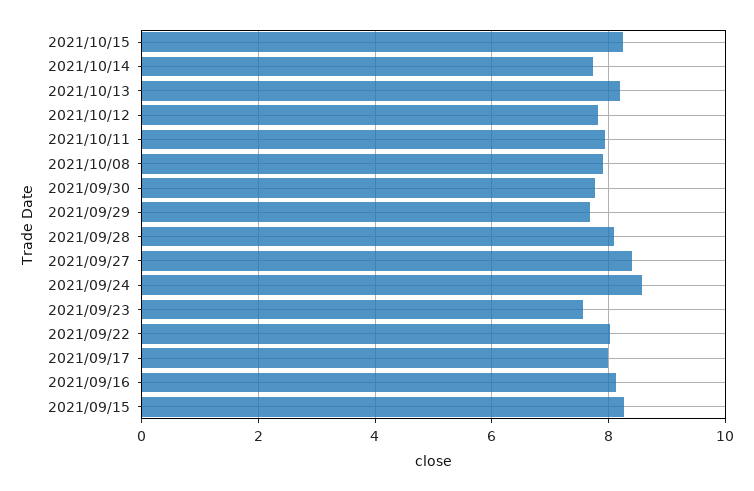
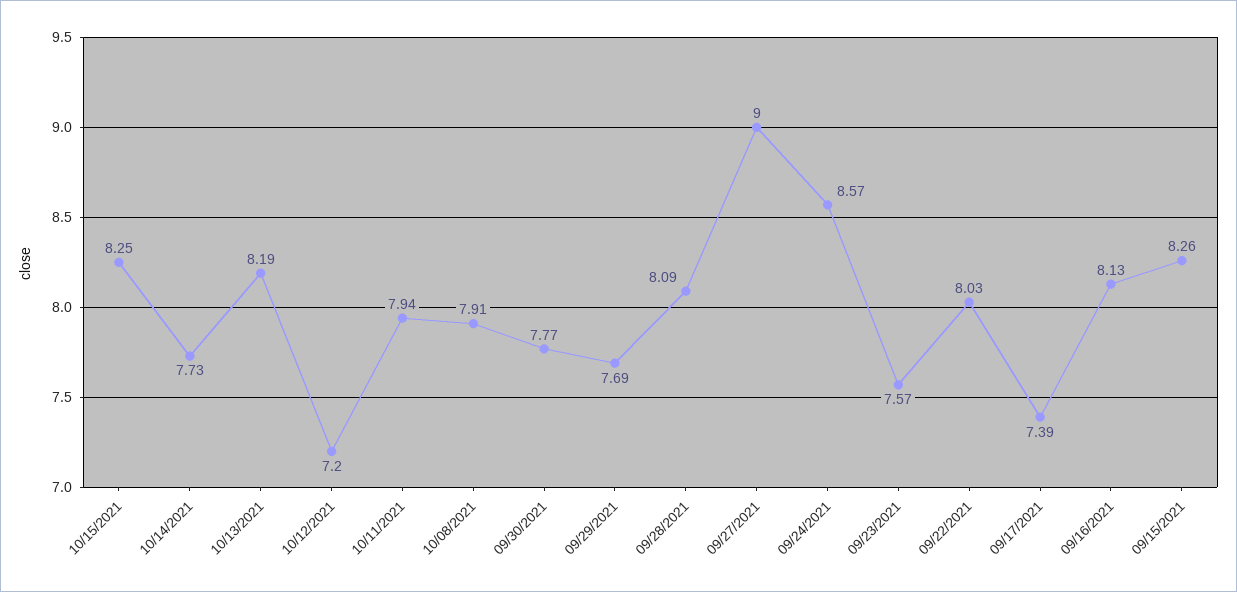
  {
    "2021/10/15": 8.25,
    "2021/10/14": 7.73,
    "2021/10/13": 8.19,
-   "2021/10/12": 7.8,
+   "2021/10/12": 7.2,
    "2021/10/11": 7.94,
    "2021/10/08": 7.91,
    "2021/09/30": 7.77,
    "2021/09/29": 7.69,
    "2021/09/28": 8.09,
-   "2021/09/27": 8.4,
+   "2021/09/27": 9,
    "2021/09/24": 8.57,
    "2021/09/23": 7.57,
    "2021/09/22": 8.03,
-   "2021/09/17": 8,
+   "2021/09/17": 7.39,
    "2021/09/16": 8.13,
    "2021/09/15": 8.26
  }

